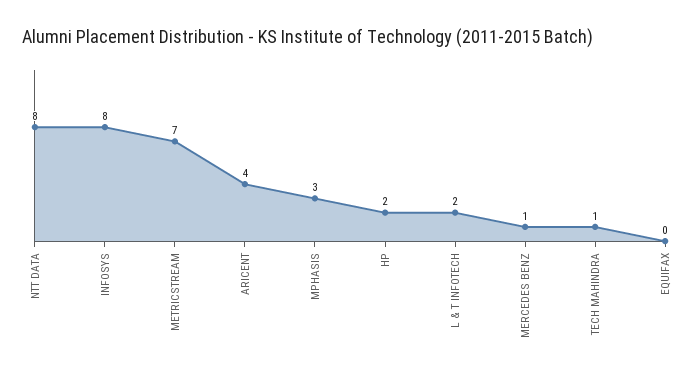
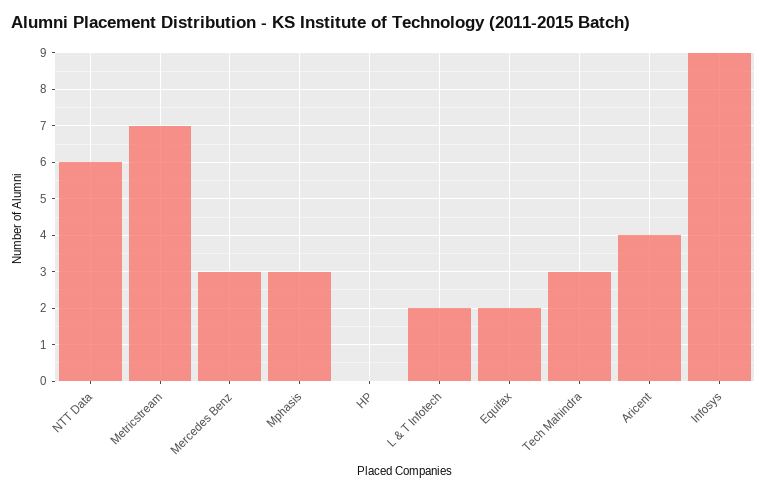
  {
-   "NTT DATA": 8,
+   "NTT DATA": 6,
-   "INFOSYS": 8,
+   "INFOSYS": 9,
    "METRICSTREAM": 7,
    "ARICENT": 4,
    "MPHASIS": 3,
-   "HP": 2,
+   "HP": 0,
    "L & T INFOTECH": 2,
-   "MERCEDES BENZ": 1,
+   "MERCEDES BENZ": 3,
-   "TECH MAHINDRA": 1,
+   "TECH MAHINDRA": 3,
-   "EQUIFAX": 0
+   "EQUIFAX": 2
  }

